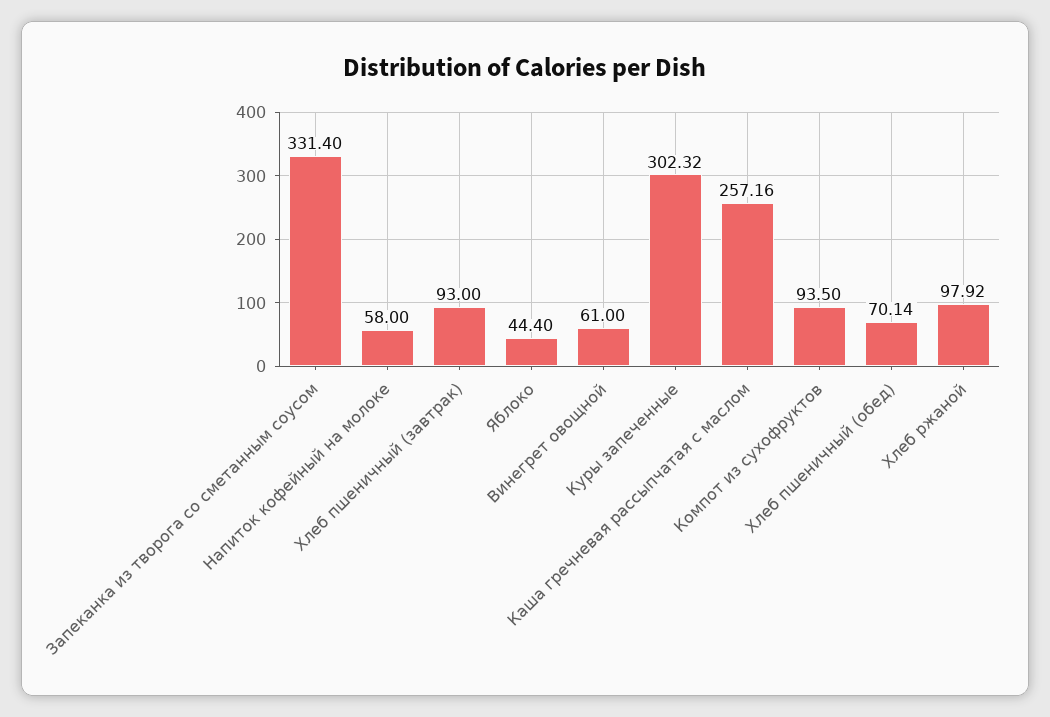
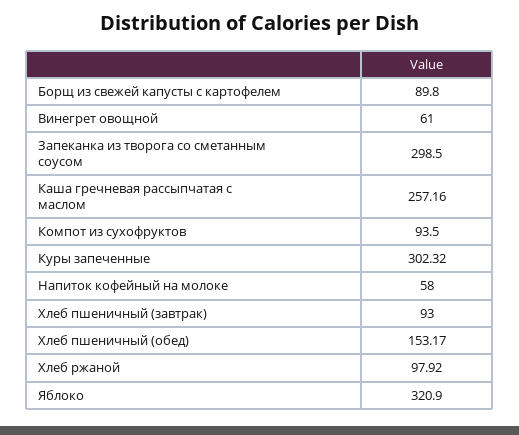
  {
-   "Запеканка из творога со сметанным соусом": 331.4,
+   "Запеканка из творога со сметанным соусом": 298.5,
    "Напиток кофейный на молоке": 58,
    "Хлеб пшеничный (завтрак)": 93,
-   "Яблоко": 44.4,
+   "Яблоко": 320.9,
    "Винегрет овощной": 61,
    "Куры запеченные": 302.32,
    "Каша гречневая рассыпчатая с маслом": 257.16,
    "Компот из сухофруктов": 93.5,
-   "Хлеб пшеничный (обед)": 70.14,
+   "Хлеб пшеничный (обед)": 153.17,
-   "Хлеб ржаной": 97.92
+   "Хлеб ржаной": 97.92,
+   "Борщ из свежей капусты с картофелем": 89.8
  }

